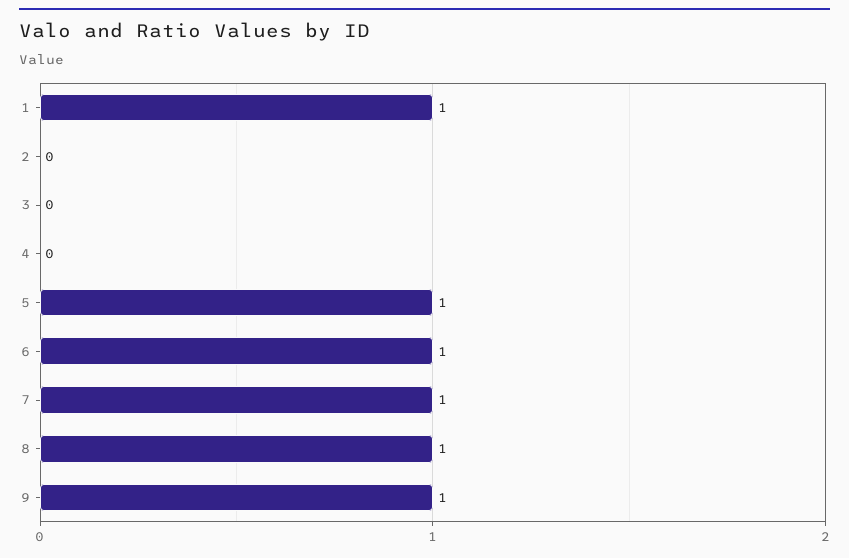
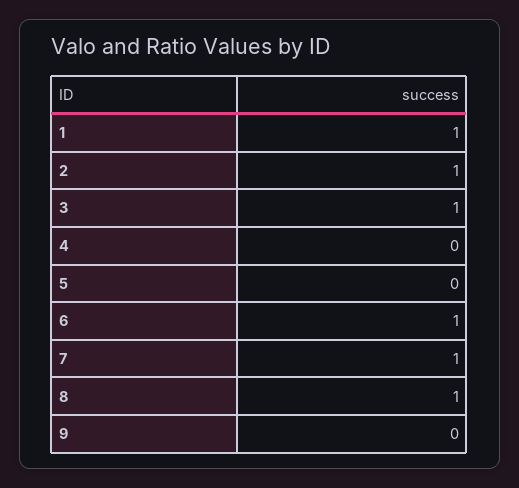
  {
    "1": 1,
-   "2": 0,
+   "2": 1,
-   "3": 0,
+   "3": 1,
    "4": 0,
-   "5": 1,
+   "5": 0,
    "6": 1,
    "7": 1,
    "8": 1,
-   "9": 1
+   "9": 0
  }

